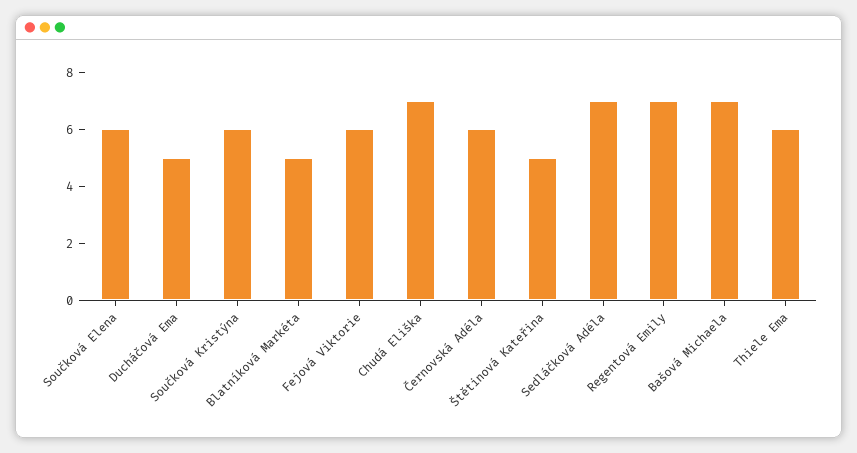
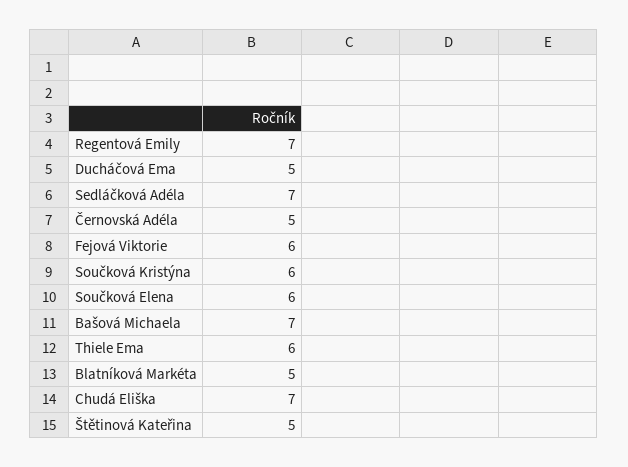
  {
    "Součková Elena": 6,
    "Ducháčová Ema": 5,
    "Součková Kristýna": 6,
    "Blatníková Markéta": 5,
    "Fejová Viktorie": 6,
    "Chudá Eliška": 7,
-   "Černovská Adéla": 6,
+   "Černovská Adéla": 5,
    "Štětinová Kateřina": 5,
    "Sedláčková Adéla": 7,
    "Regentová Emily": 7,
    "Bašová Michaela": 7,
    "Thiele Ema": 6
  }

